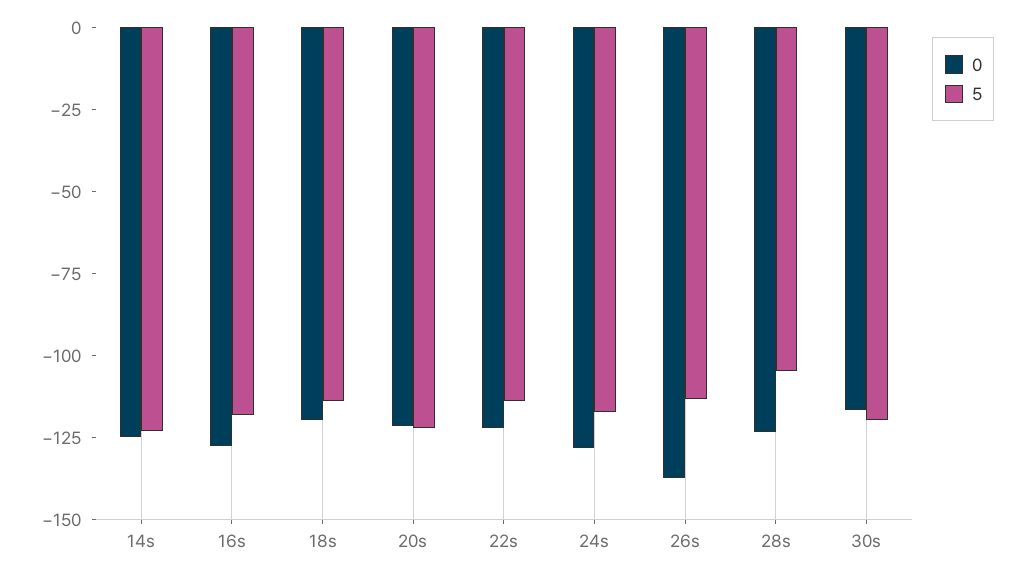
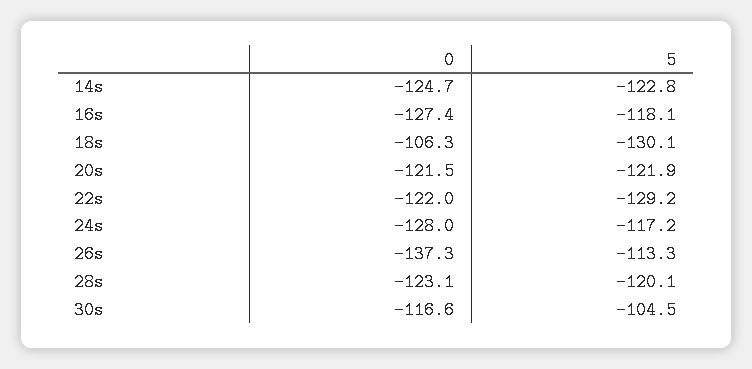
  {
    "0": {
      "14s": -124.7,
      "16s": -127.4,
-     "18s": -120,
+     "18s": -106.3,
      "20s": -121.5,
      "22s": -122,
      "24s": -128,
      "26s": -137.3,
      "28s": -123.1,
      "30s": -116.6
    },
    "5": {
      "14s": -122.8,
      "16s": -118.1,
-     "18s": -115,
+     "18s": -130.1,
      "20s": -121.9,
-     "22s": -115,
+     "22s": -129.2,
      "24s": -117.2,
      "26s": -113.3,
-     "28s": -105,
+     "28s": -120.1,
-     "30s": -120
+     "30s": -104.5
    }
  }

